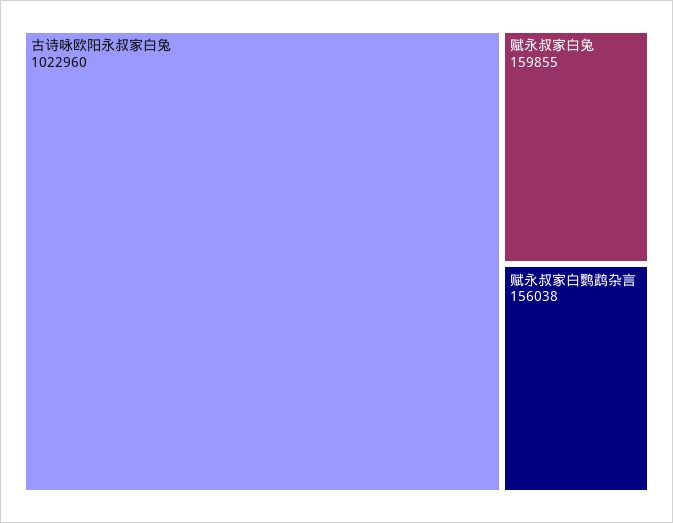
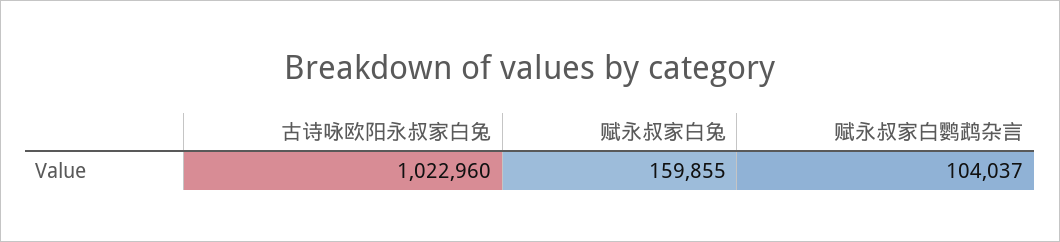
  {
    "古诗咏欧阳永叔家白兔": 1022960,
    "赋永叔家白兔": 159855,
-   "赋永叔家白鹦鹉杂言": 156038
+   "赋永叔家白鹦鹉杂言": 104037
  }

